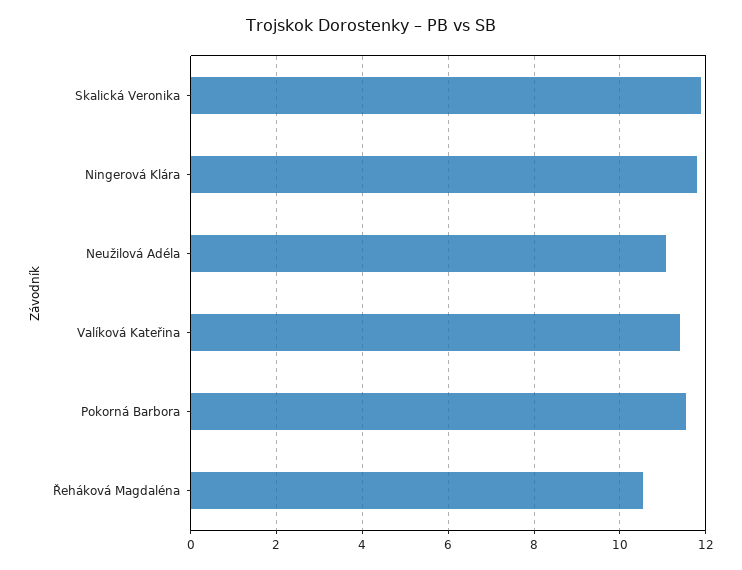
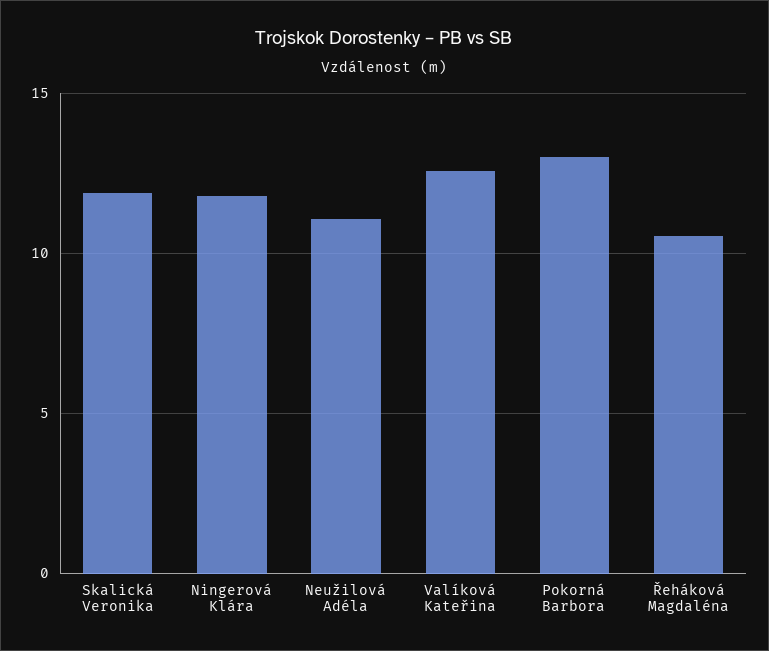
  {
    "Skalická Veronika": 11.8,
    "Ningerová Klára": 11.8,
    "Neužilová Adéla": 11,
-   "Valíková Kateřina": 11.4,
+   "Valíková Kateřina": 12.5,
-   "Pokorná Barbora": 11.6,
+   "Pokorná Barbora": 13,
    "Řeháková Magdaléna": 10.6
  }

